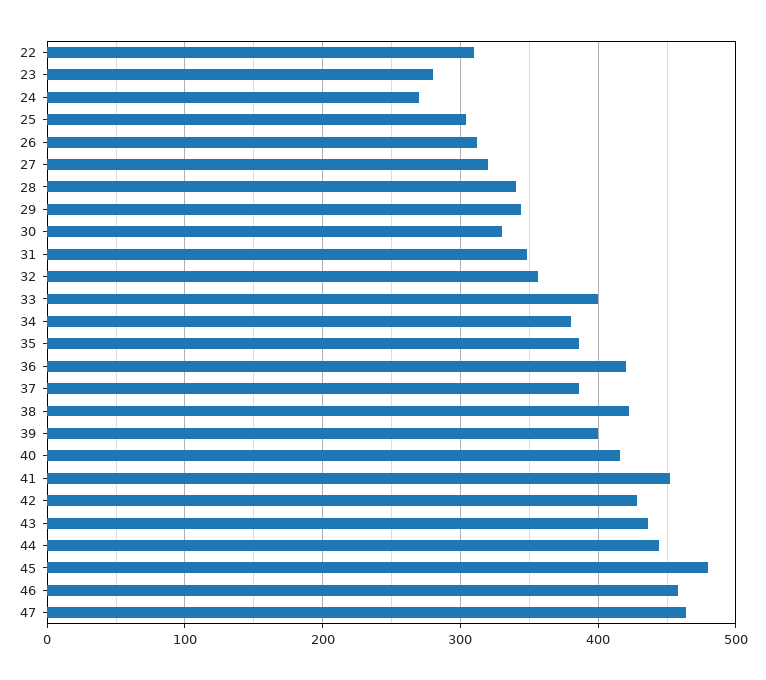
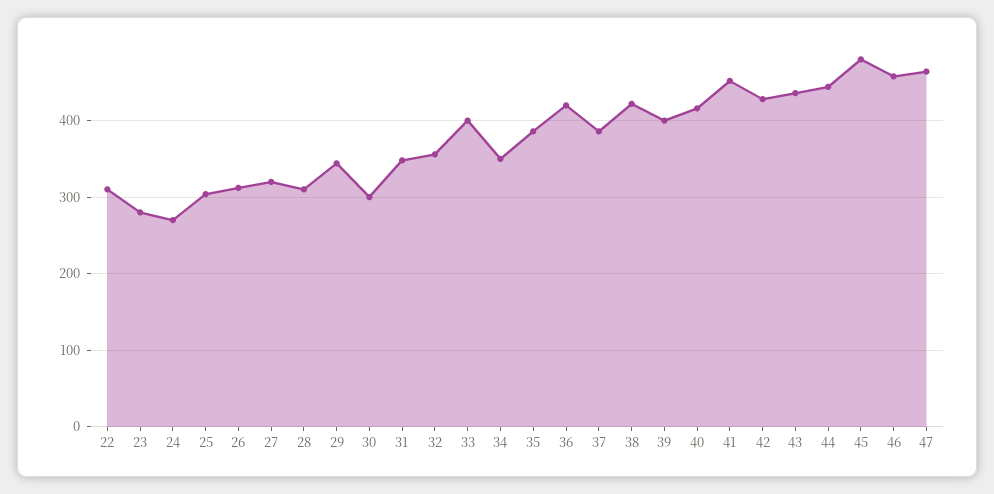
  {
    "22": 310,
    "23": 280,
    "24": 270,
    "25": 300,
    "26": 310,
    "27": 320,
-   "28": 340,
+   "28": 310,
    "29": 340,
-   "30": 330,
+   "30": 300,
    "31": 350,
    "32": 360,
    "33": 400,
-   "34": 380,
+   "34": 350,
    "35": 390,
    "36": 420,
    "37": 390,
    "38": 420,
    "39": 400,
    "40": 420,
    "41": 450,
    "42": 430,
    "43": 440,
    "44": 440,
    "45": 480,
    "46": 460,
    "47": 460
  }

